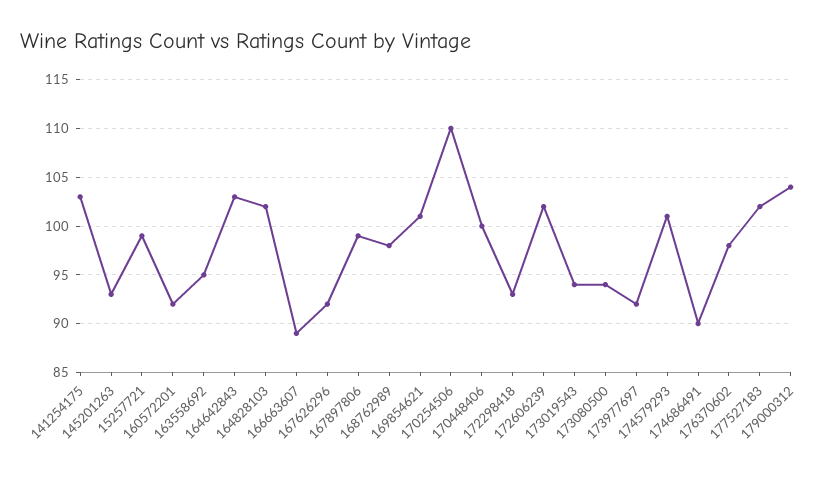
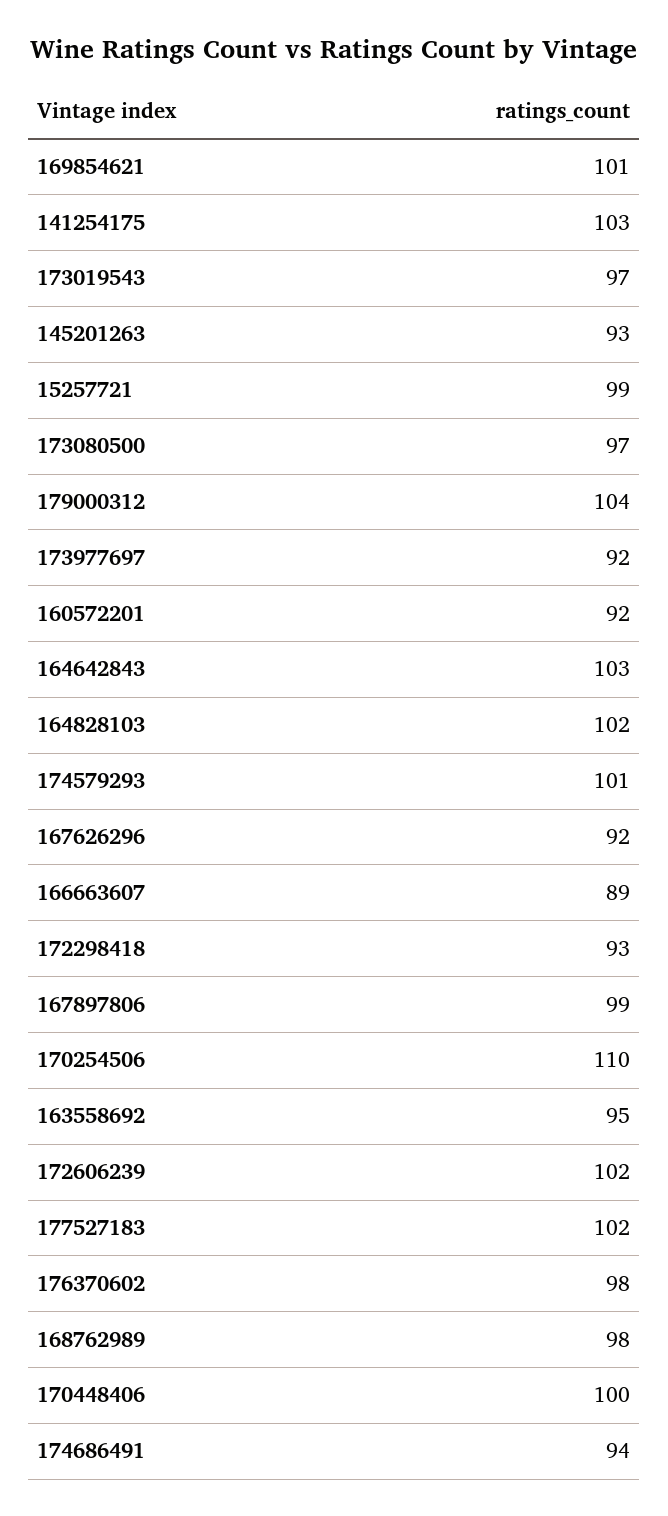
  {
    "141254175": 103,
    "145201263": 93,
    "15257721": 99,
    "160572201": 92,
    "163558692": 95,
    "164642843": 103,
    "164828103": 102,
    "166663607": 89,
    "167626296": 92,
    "167897806": 99,
    "168762989": 98,
    "169854621": 101,
    "170254506": 110,
    "170448406": 100,
    "172298418": 93,
    "172606239": 102,
-   "173019543": 94,
+   "173019543": 97,
-   "173080500": 94,
+   "173080500": 97,
    "173977697": 92,
    "174579293": 101,
-   "174686491": 90,
+   "174686491": 94,
    "176370602": 98,
    "177527183": 102,
    "179000312": 104
  }

